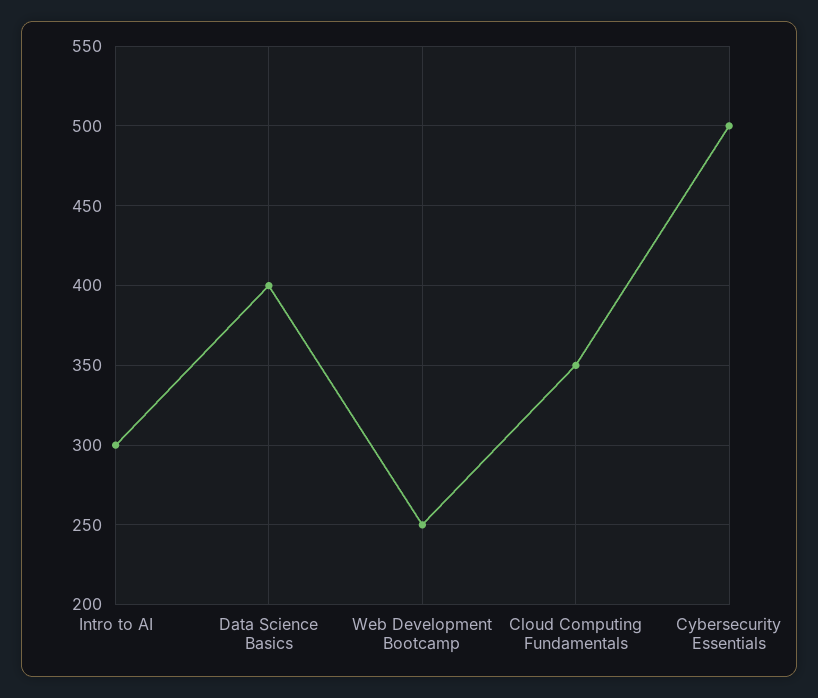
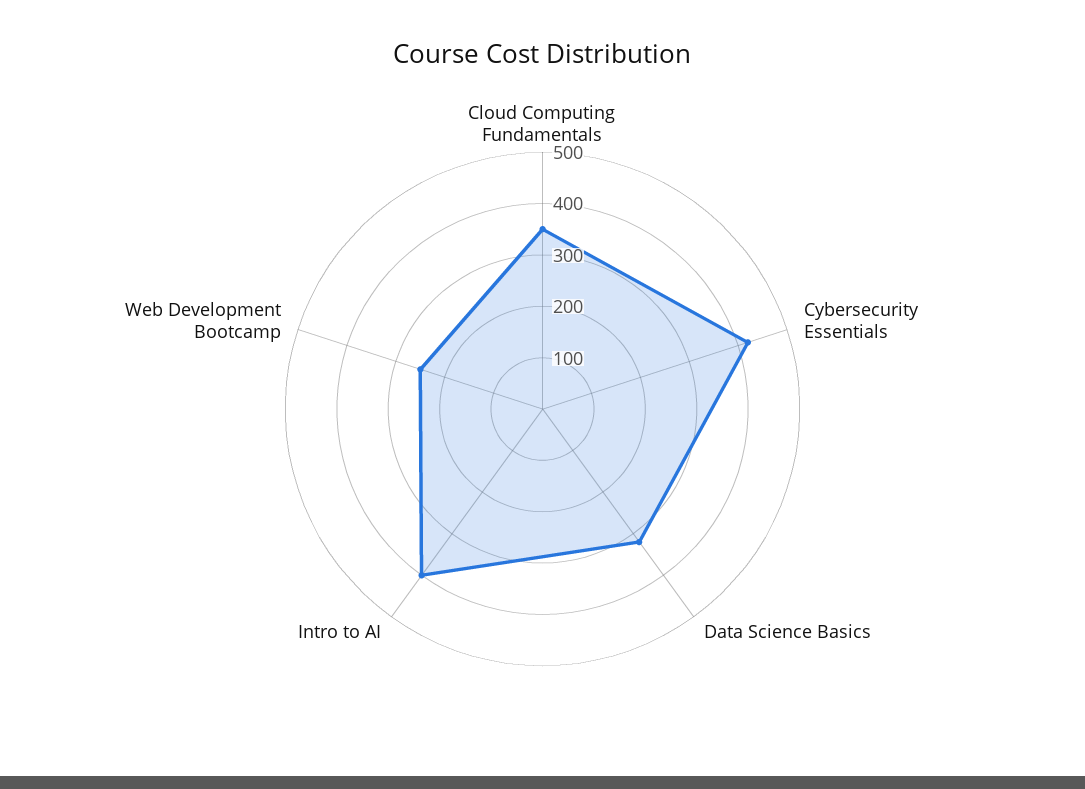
  {
-   "Intro to AI": 300,
+   "Intro to AI": 400,
-   "Data Science Basics": 400,
+   "Data Science Basics": 320,
    "Web Development Bootcamp": 250,
    "Cloud Computing Fundamentals": 350,
-   "Cybersecurity Essentials": 500
+   "Cybersecurity Essentials": 420
  }

